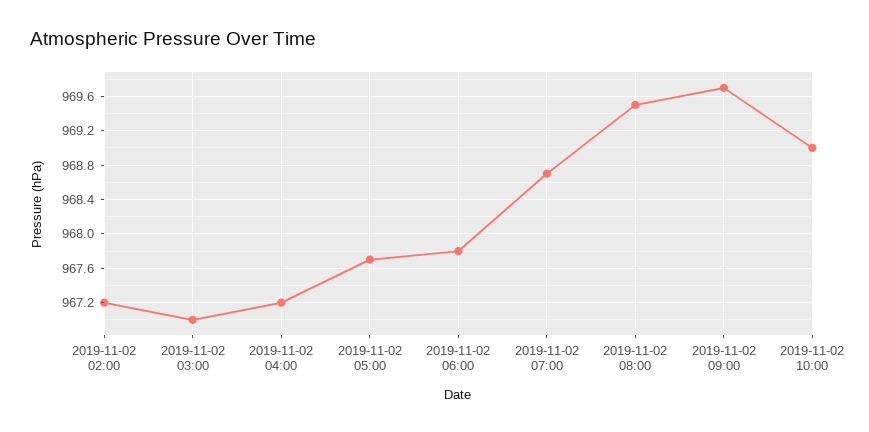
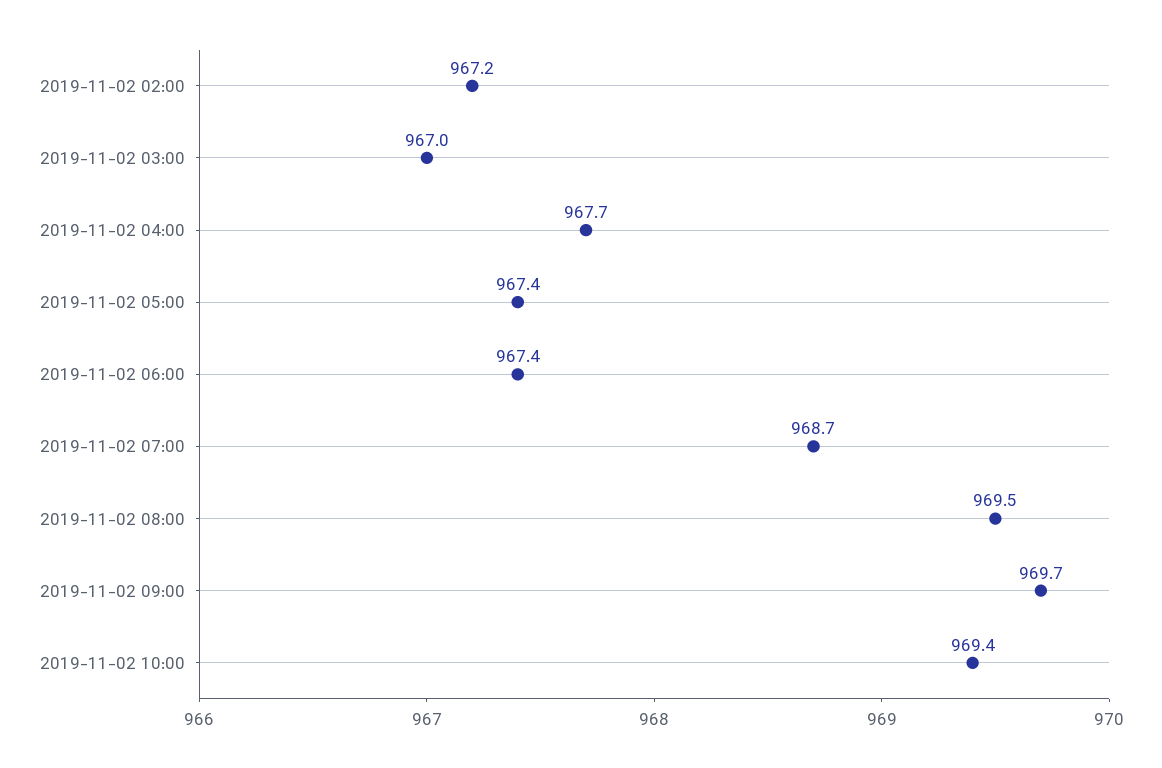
  {
    "2019-11-02 02:00": 967.2,
    "2019-11-02 03:00": 967,
-   "2019-11-02 04:00": 967.2,
+   "2019-11-02 04:00": 967.7,
-   "2019-11-02 05:00": 967.7,
+   "2019-11-02 05:00": 967.4,
-   "2019-11-02 06:00": 967.8,
+   "2019-11-02 06:00": 967.4,
    "2019-11-02 07:00": 968.7,
    "2019-11-02 08:00": 969.5,
    "2019-11-02 09:00": 969.7,
-   "2019-11-02 10:00": 969
+   "2019-11-02 10:00": 969.4
  }

